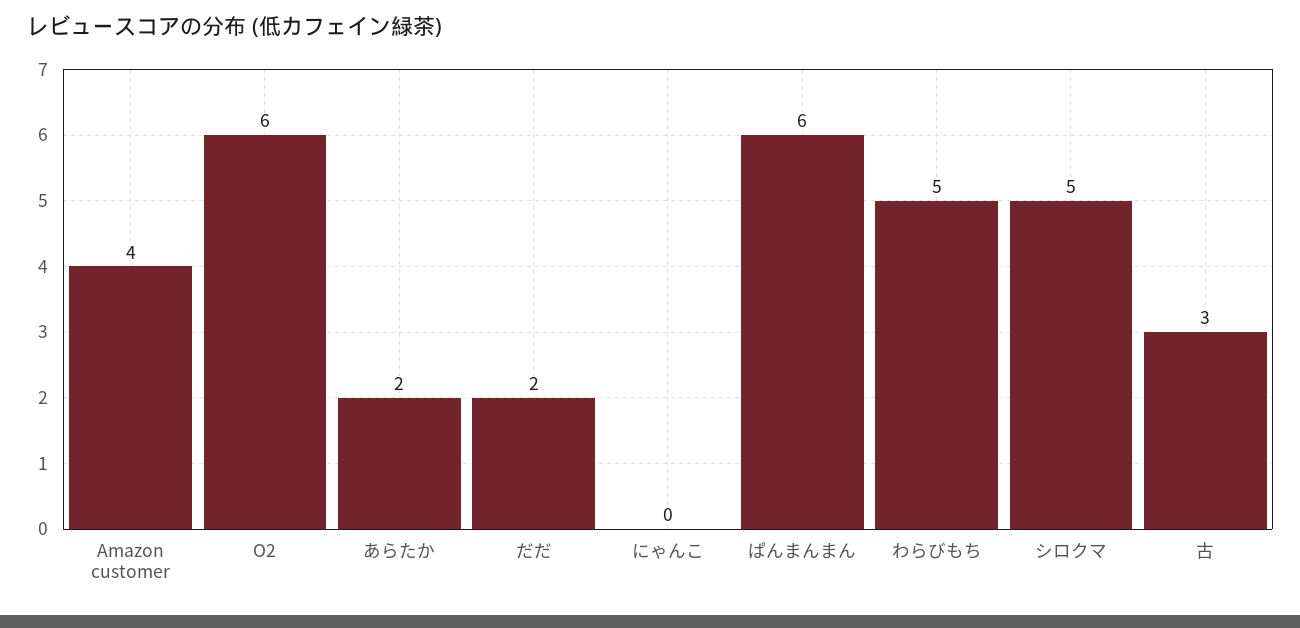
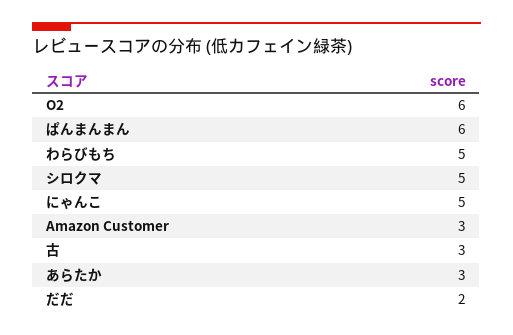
  {
-   "Amazon customer": 4,
+   "Amazon customer": 3,
    "O2": 6,
-   "あらたか": 2,
+   "あらたか": 3,
    "だだ": 2,
-   "にゃんこ": 0,
+   "にゃんこ": 5,
    "ぱんまんまん": 6,
    "わらびもち": 5,
    "シロクマ": 5,
    "古": 3
  }

